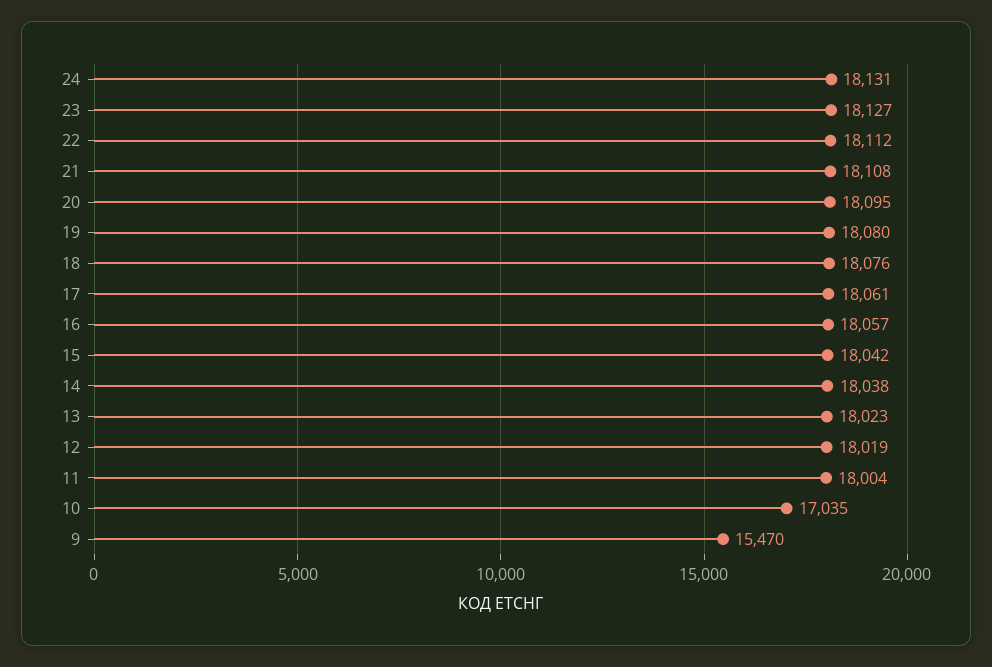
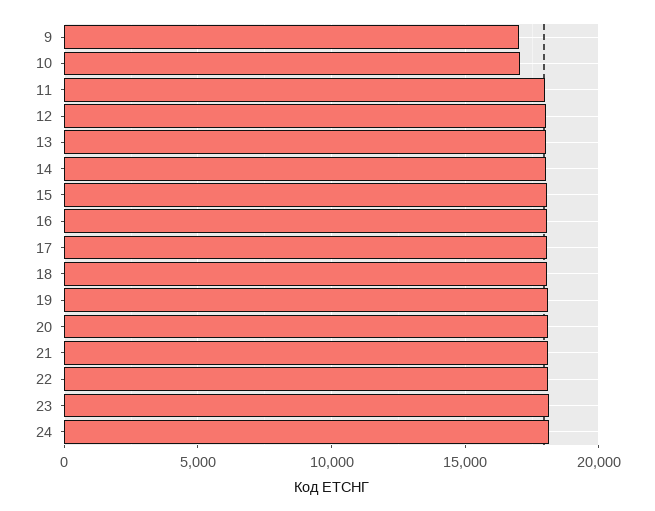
  {
    "24": 18131,
    "23": 18127,
    "22": 18112,
    "21": 18108,
    "20": 18095,
    "19": 18080,
    "18": 18076,
    "17": 18061,
    "16": 18057,
    "15": 18042,
    "14": 18038,
    "13": 18023,
    "12": 18019,
    "11": 18004,
    "10": 17035,
-   "9": 15470
+   "9": 17000
  }

